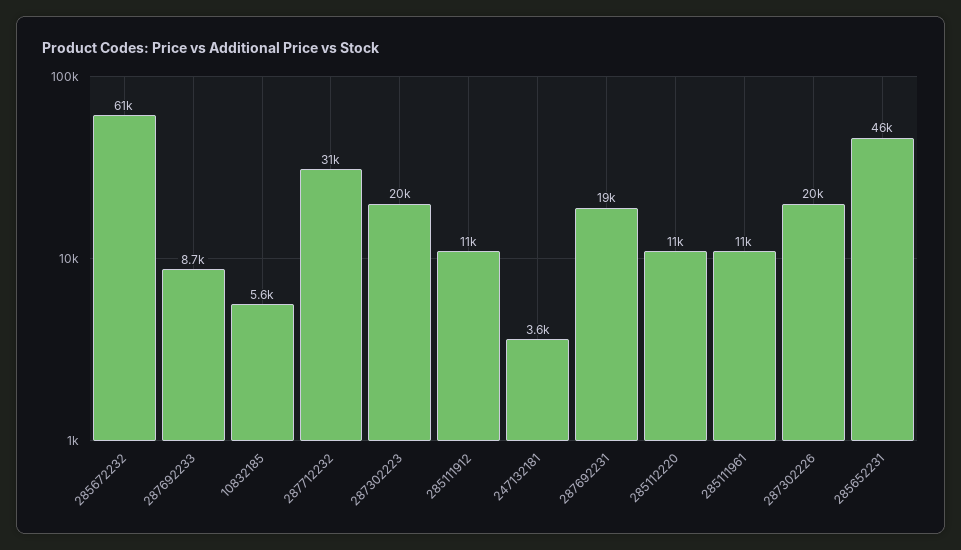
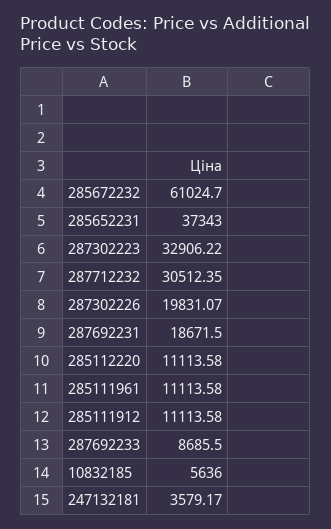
  {
    "285672232": 61024.7,
    "287692233": 8685.5,
    "10832185": 5636,
    "287712232": 30512.35,
-   "287302223": 20000,
+   "287302223": 32906.22,
    "285111912": 11113.58,
    "247132181": 3579.17,
    "287692231": 18671.5,
    "285112220": 11113.58,
    "285111961": 11113.58,
    "287302226": 19831.07,
-   "285652231": 46000
+   "285652231": 37343
  }

